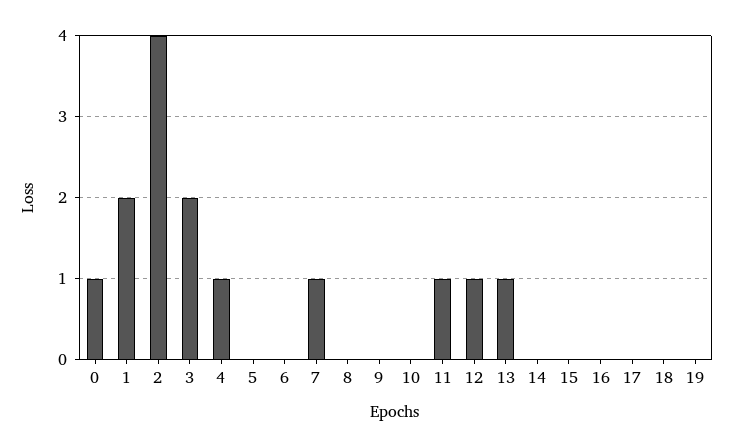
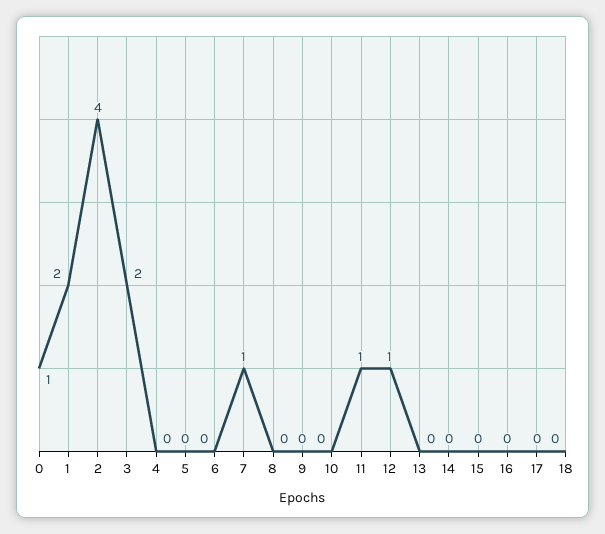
  {
    "0": 1,
    "1": 2,
    "2": 4,
    "3": 2,
-   "4": 1,
+   "4": 0,
    "5": 0,
    "6": 0,
    "7": 1,
    "8": 0,
    "9": 0,
    "10": 0,
    "11": 1,
    "12": 1,
-   "13": 1,
+   "13": 0,
    "14": 0,
    "15": 0,
    "16": 0,
    "17": 0,
-   "18": 0,
+   "18": 0
-   "19": 0
  }

